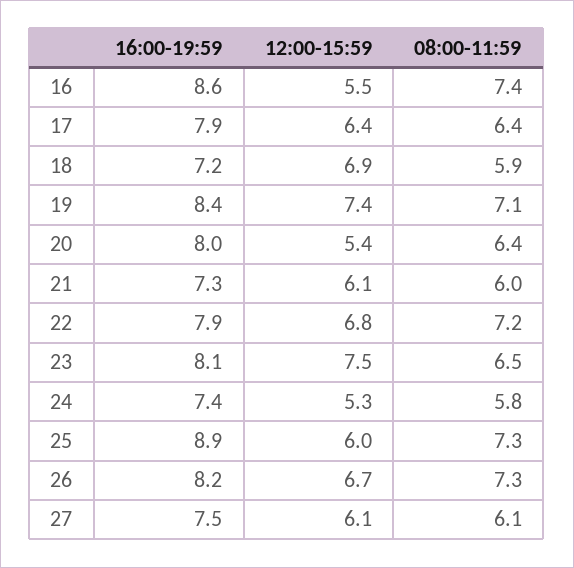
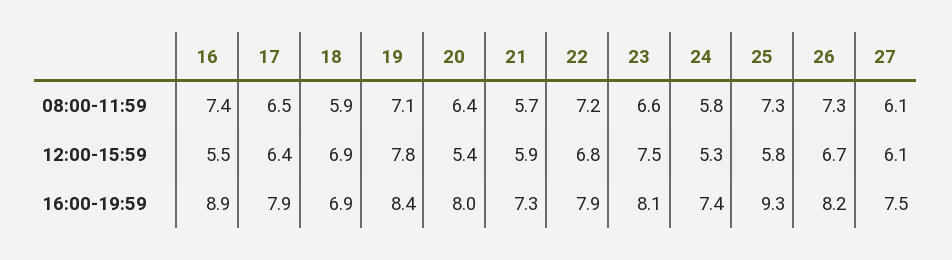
  {
    "16:00-19:59": {
-     "16": 8.6,
+     "16": 8.9,
      "17": 7.9,
-     "18": 7.2,
+     "18": 6.9,
      "19": 8.4,
      "20": 8,
      "21": 7.3,
      "22": 7.9,
      "23": 8.1,
      "24": 7.4,
-     "25": 8.9,
+     "25": 9.3,
      "26": 8.2,
      "27": 7.5
    },
    "12:00-15:59": {
      "16": 5.5,
      "17": 6.4,
      "18": 6.9,
-     "19": 7.4,
+     "19": 7.8,
      "20": 5.4,
-     "21": 6.1,
+     "21": 5.9,
      "22": 6.8,
      "23": 7.5,
      "24": 5.3,
-     "25": 6,
+     "25": 5.8,
      "26": 6.7,
      "27": 6.1
    },
    "08:00-11:59": {
      "16": 7.4,
-     "17": 6.4,
+     "17": 6.5,
      "18": 5.9,
      "19": 7.1,
      "20": 6.4,
-     "21": 6,
+     "21": 5.7,
      "22": 7.2,
-     "23": 6.5,
+     "23": 6.6,
      "24": 5.8,
      "25": 7.3,
      "26": 7.3,
      "27": 6.1
    }
  }

